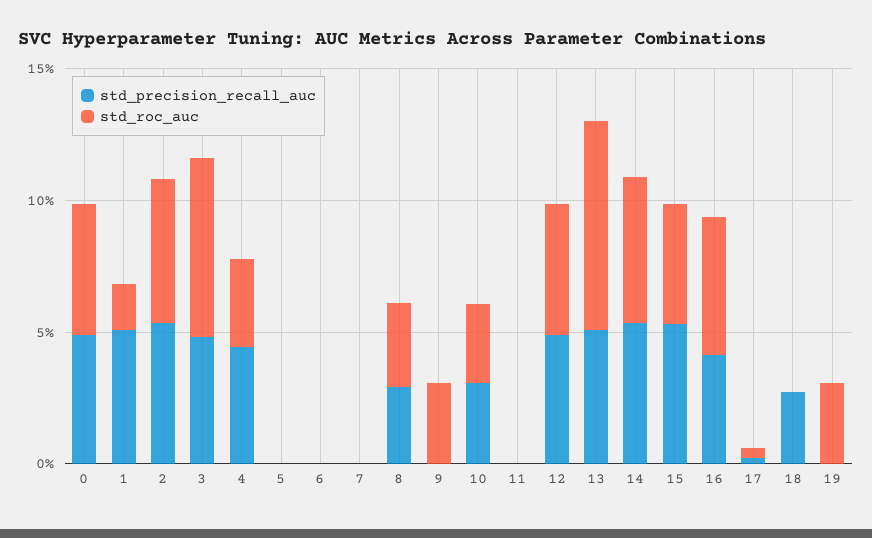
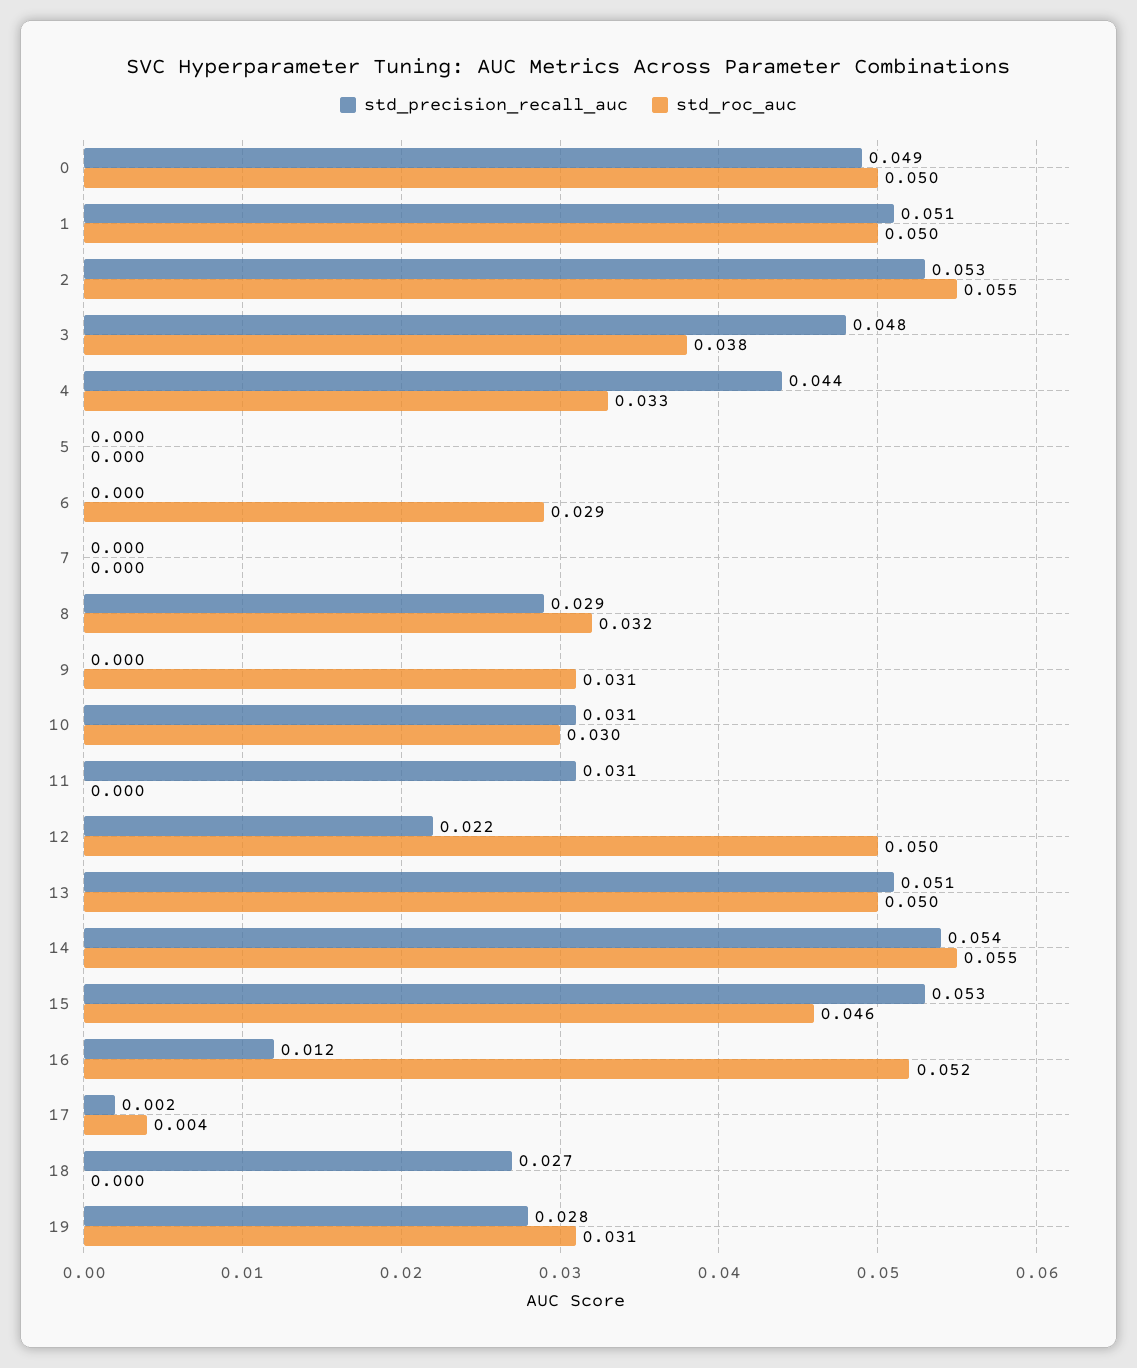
  {
    "std_precision_recall_auc": {
      "0": 0.049,
      "1": 0.051,
      "2": 0.053,
      "3": 0.048,
      "4": 0.044,
      "5": 0,
      "6": 0,
      "7": 0,
      "8": 0.029,
      "9": 0,
      "10": 0.031,
-     "11": 0,
+     "11": 0.031,
-     "12": 0.05,
+     "12": 0.022,
      "13": 0.051,
      "14": 0.054,
      "15": 0.053,
-     "16": 0.04,
+     "16": 0.012,
      "17": 0.002,
      "18": 0.027,
-     "19": 0
+     "19": 0.028
    },
    "std_roc_auc": {
      "0": 0.05,
-     "1": 0.02,
+     "1": 0.05,
      "2": 0.055,
-     "3": 0.07,
+     "3": 0.038,
      "4": 0.033,
      "5": 0,
-     "6": 0,
+     "6": 0.029,
      "7": 0,
      "8": 0.032,
      "9": 0.031,
      "10": 0.03,
      "11": 0,
      "12": 0.05,
-     "13": 0.08,
+     "13": 0.05,
      "14": 0.055,
      "15": 0.046,
      "16": 0.052,
      "17": 0.004,
      "18": 0,
      "19": 0.031
    }
  }

